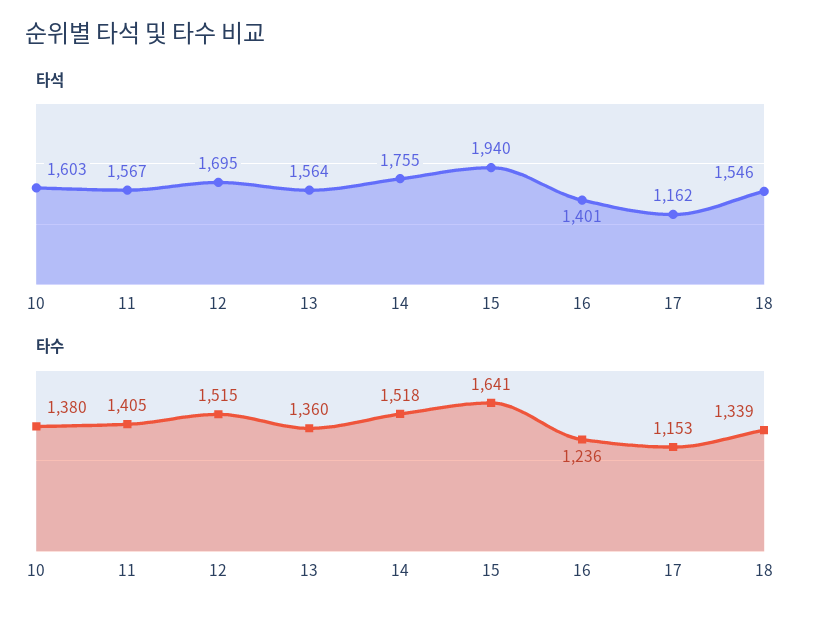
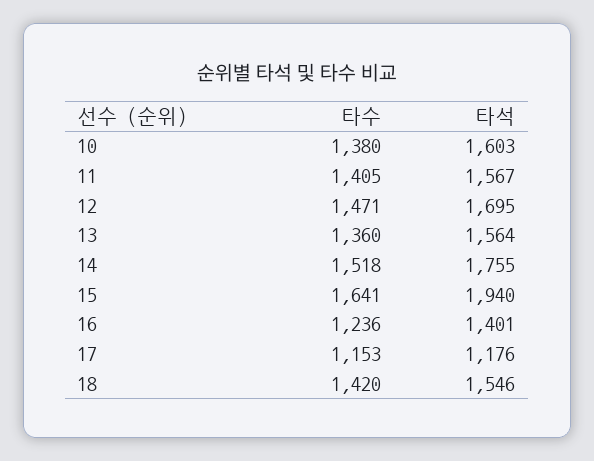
  {
    "타석": {
      "10": 1603,
      "11": 1567,
      "12": 1695,
      "13": 1564,
      "14": 1755,
      "15": 1940,
      "16": 1401,
-     "17": 1162,
+     "17": 1176,
      "18": 1546
    },
    "타수": {
      "10": 1380,
      "11": 1405,
-     "12": 1515,
+     "12": 1471,
      "13": 1360,
      "14": 1518,
      "15": 1641,
      "16": 1236,
      "17": 1153,
-     "18": 1339
+     "18": 1420
    }
  }

